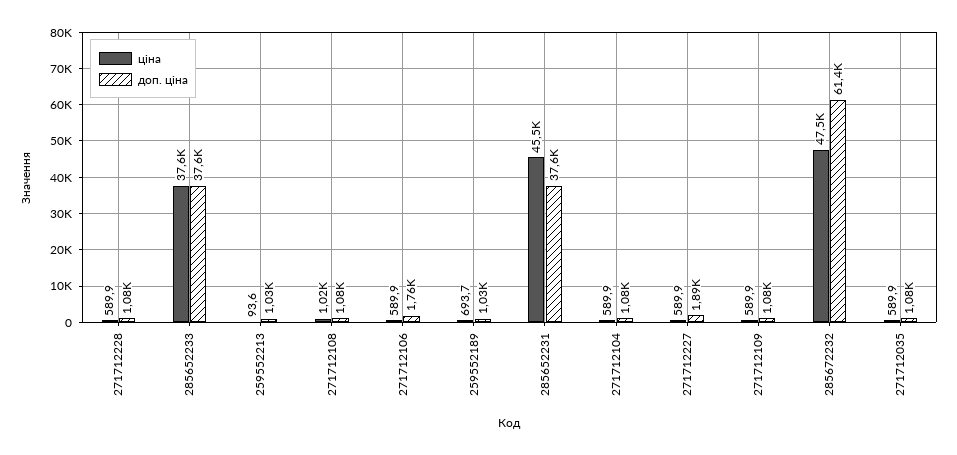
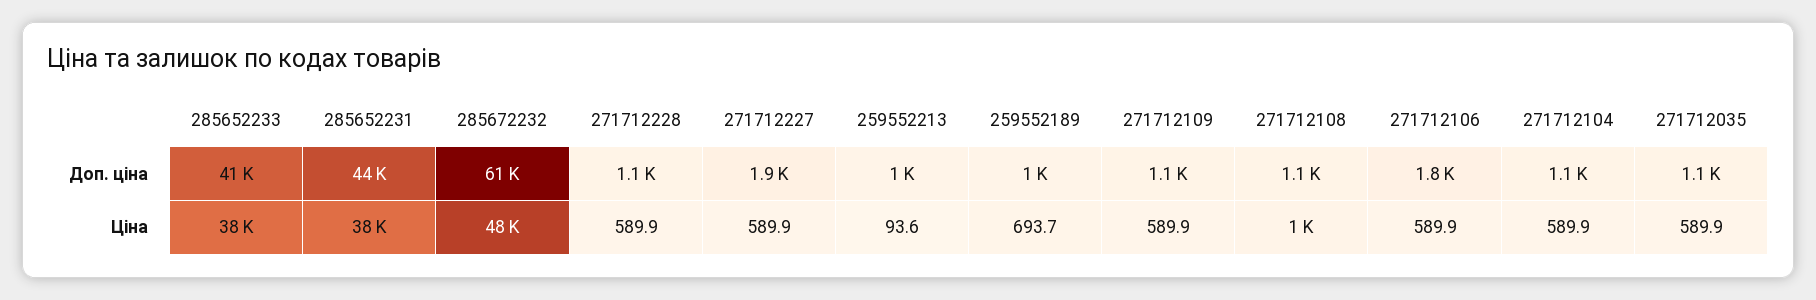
  {
    "ціна": {
      "271712228": 589.9,
      "285652233": 37600,
      "259552213": 93.6,
      "271712108": 1020,
      "271712106": 589.9,
      "259552189": 693.7,
-     "285652231": 45500,
+     "285652231": 38000,
      "271712104": 589.9,
      "271712227": 589.9,
      "271712109": 589.9,
      "285672232": 47500,
      "271712035": 589.9
    },
    "доп. ціна": {
      "271712228": 1080,
-     "285652233": 37600,
+     "285652233": 41000,
      "259552213": 1030,
      "271712108": 1080,
      "271712106": 1760,
      "259552189": 1030,
-     "285652231": 37600,
+     "285652231": 44000,
      "271712104": 1080,
      "271712227": 1890,
      "271712109": 1080,
      "285672232": 61400,
      "271712035": 1080
    }
  }

